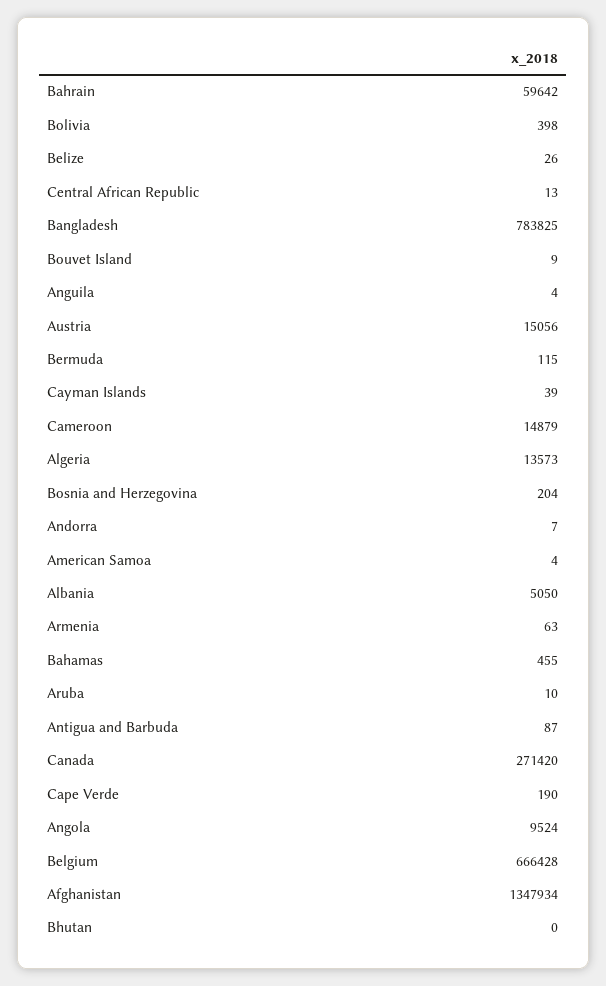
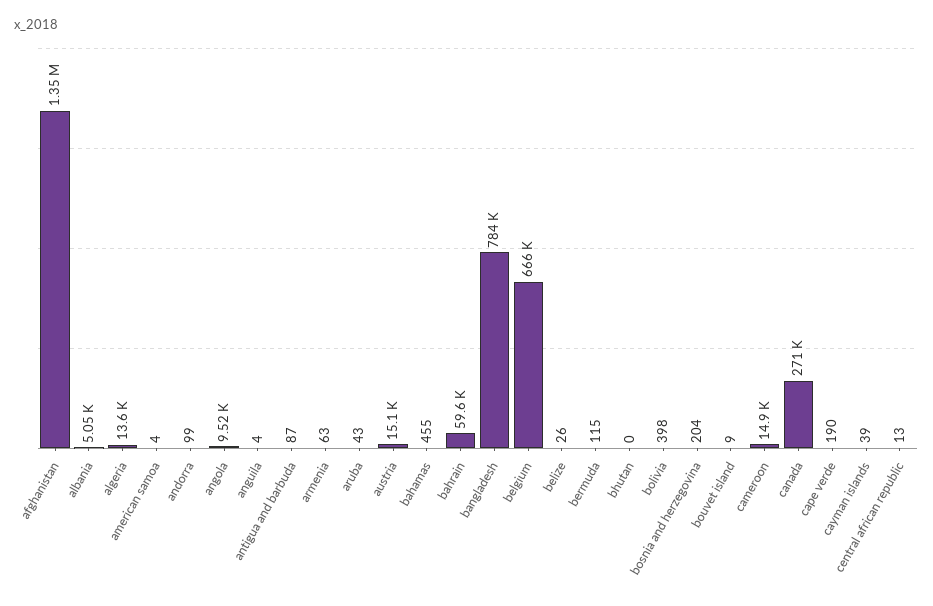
  {
    "Bahrain": 59642,
    "Bolivia": 398,
    "Belize": 26,
    "Central African Republic": 13,
    "Bangladesh": 783825,
    "Bouvet Island": 9,
    "Anguila": 4,
    "Austria": 15056,
    "Bermuda": 115,
    "Cayman Islands": 39,
    "Cameroon": 14879,
    "Algeria": 13573,
    "Bosnia and Herzegovina": 204,
-   "Andorra": 7,
+   "Andorra": 99,
    "American Samoa": 4,
    "Albania": 5050,
    "Armenia": 63,
    "Bahamas": 455,
-   "Aruba": 10,
+   "Aruba": 43,
    "Antigua and Barbuda": 87,
    "Canada": 271420,
    "Cape Verde": 190,
    "Angola": 9524,
    "Belgium": 666428,
    "Afghanistan": 1347934,
    "Bhutan": 0
  }

